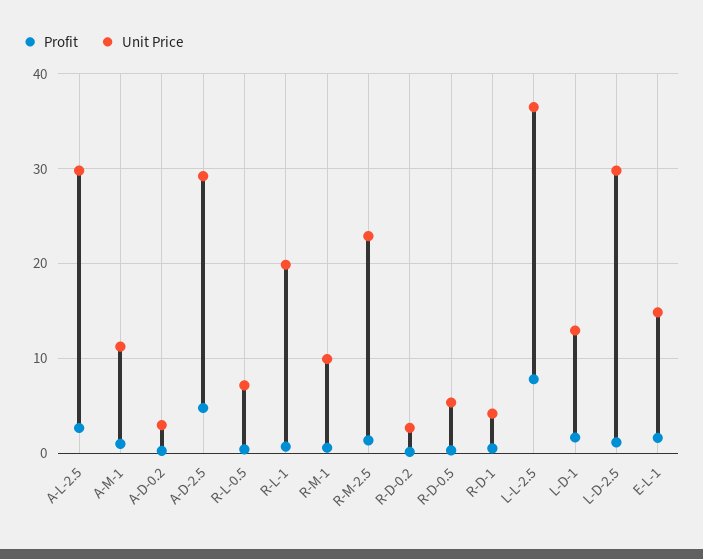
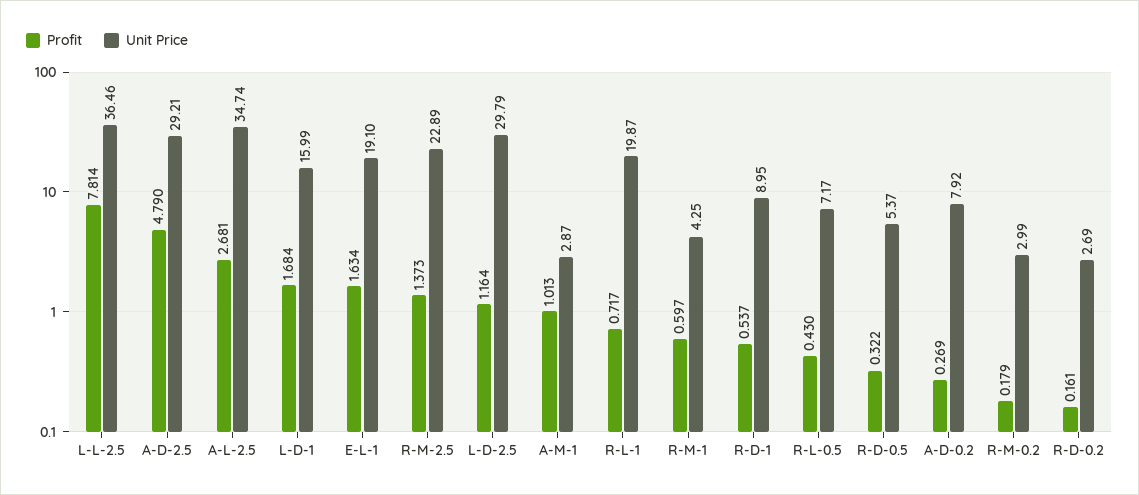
  {
    "Profit": {
      "A-L-2.5": 2.681,
      "A-M-1": 1.013,
      "A-D-0.2": 0.269,
      "A-D-2.5": 4.79,
      "R-L-0.5": 0.43,
      "R-L-1": 0.717,
      "R-M-1": 0.597,
      "R-M-2.5": 1.373,
      "R-D-0.2": 0.161,
      "R-D-0.5": 0.322,
      "R-D-1": 0.537,
      "L-L-2.5": 7.814,
      "L-D-1": 1.684,
      "L-D-2.5": 1.164,
-     "E-L-1": 1.634
+     "E-L-1": 1.634,
+     "R-M-0.2": 0.179
    },
    "Unit Price": {
-     "A-L-2.5": 30,
+     "A-L-2.5": 34.74,
-     "A-M-1": 11,
+     "A-M-1": 2.87,
-     "A-D-0.2": 3,
+     "A-D-0.2": 7.92,
      "A-D-2.5": 29.21,
      "R-L-0.5": 7.17,
      "R-L-1": 19.87,
-     "R-M-1": 10,
+     "R-M-1": 4.25,
      "R-M-2.5": 22.89,
      "R-D-0.2": 2.69,
      "R-D-0.5": 5.37,
-     "R-D-1": 4,
+     "R-D-1": 8.95,
      "L-L-2.5": 36.46,
-     "L-D-1": 13,
+     "L-D-1": 15.99,
      "L-D-2.5": 29.79,
-     "E-L-1": 15
+     "E-L-1": 19.1,
+     "R-M-0.2": 2.99
    }
  }

